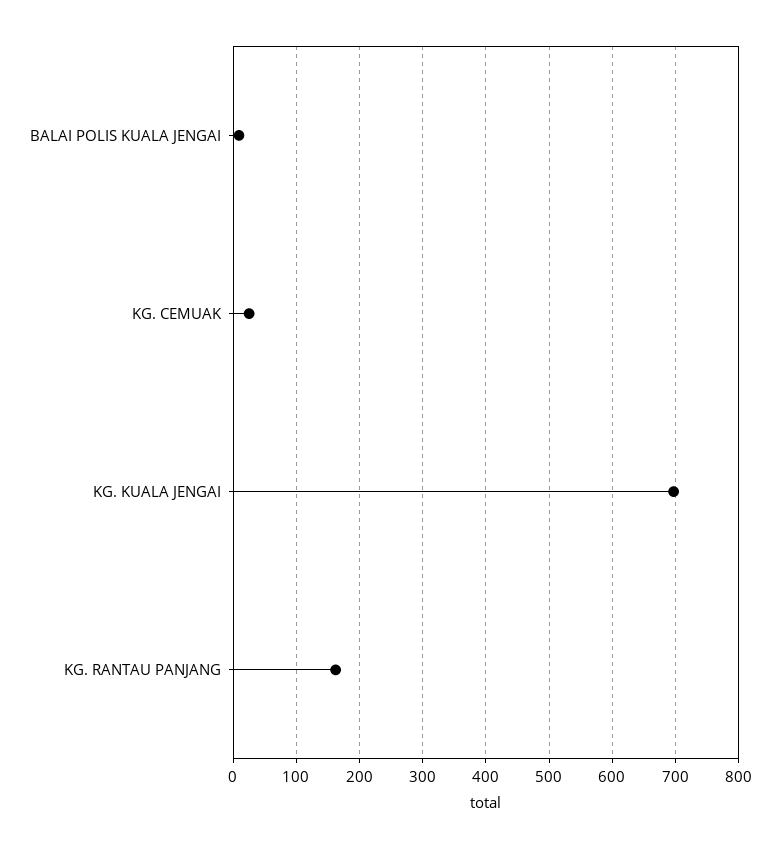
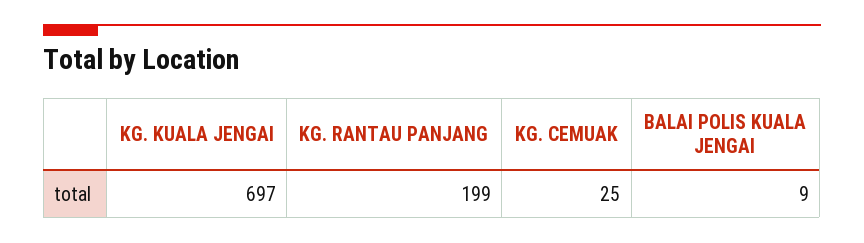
  {
    "BALAI POLIS KUALA JENGAI": 9,
    "KG. CEMUAK": 25,
    "KG. KUALA JENGAI": 697,
-   "KG. RANTAU PANJANG": 160
+   "KG. RANTAU PANJANG": 199
  }

